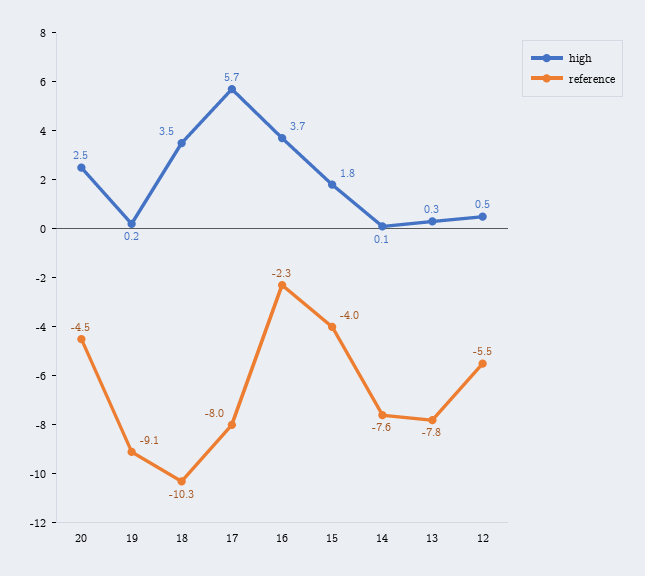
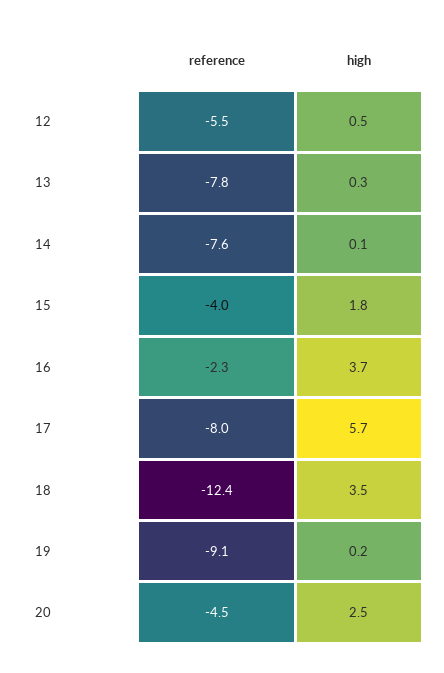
  {
    "high": {
      "20": 2.5,
      "19": 0.2,
      "18": 3.5,
      "17": 5.7,
      "16": 3.7,
      "15": 1.8,
      "14": 0.1,
      "13": 0.3,
      "12": 0.5
    },
    "reference": {
      "20": -4.5,
      "19": -9.1,
-     "18": -10.3,
+     "18": -12.4,
      "17": -8,
      "16": -2.3,
      "15": -4,
      "14": -7.6,
      "13": -7.8,
      "12": -5.5
    }
  }

